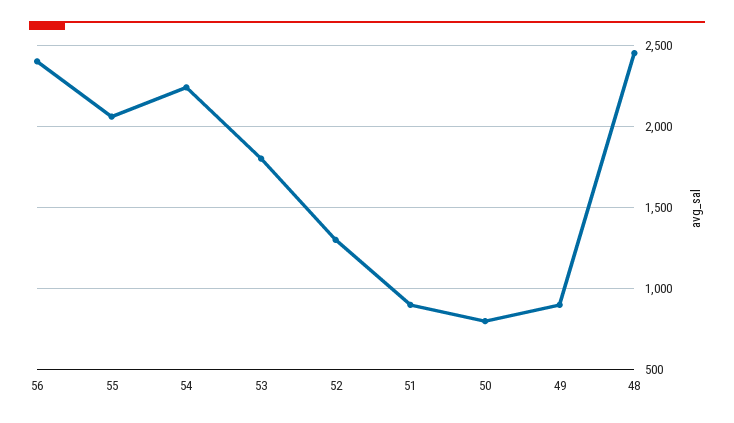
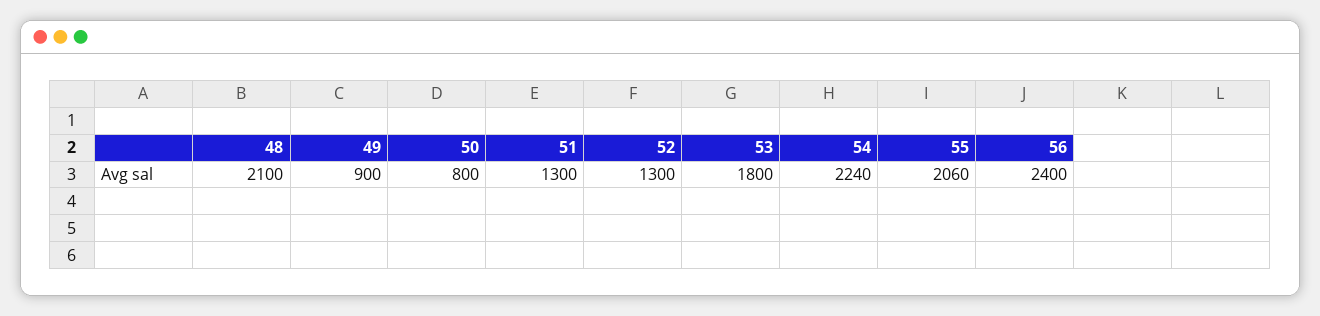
  {
    "56": 2400,
    "55": 2060,
    "54": 2240,
    "53": 1800,
    "52": 1300,
-   "51": 900,
+   "51": 1300,
    "50": 800,
    "49": 900,
-   "48": 2450
+   "48": 2100
  }

